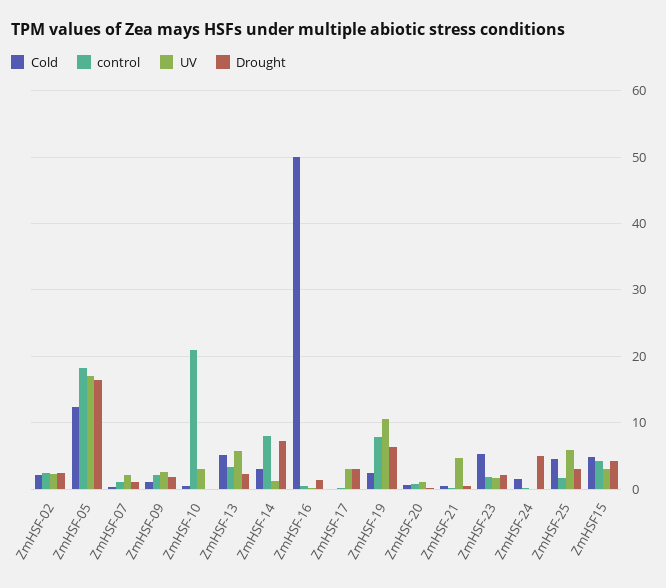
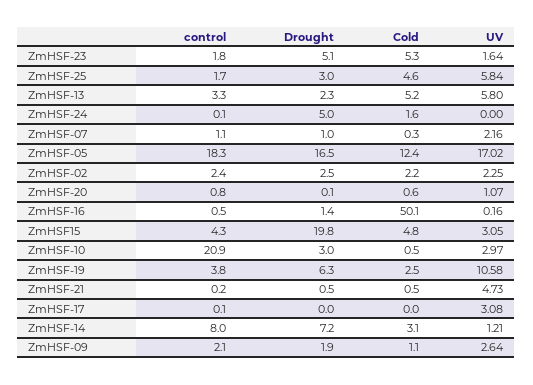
  {
    "Cold": {
      "ZmHSF-02": 2.2,
      "ZmHSF-05": 12.4,
      "ZmHSF-07": 0.3,
      "ZmHSF-09": 1.1,
      "ZmHSF-10": 0.5,
      "ZmHSF-13": 5.2,
      "ZmHSF-14": 3.1,
      "ZmHSF-16": 50.1,
      "ZmHSF-17": 0,
      "ZmHSF-19": 2.5,
      "ZmHSF-20": 0.6,
      "ZmHSF-21": 0.5,
      "ZmHSF-23": 5.3,
      "ZmHSF-24": 1.6,
      "ZmHSF-25": 4.6,
      "ZmHSF15": 4.8
    },
    "control": {
      "ZmHSF-02": 2.4,
      "ZmHSF-05": 18.3,
      "ZmHSF-07": 1.1,
      "ZmHSF-09": 2.1,
      "ZmHSF-10": 20.9,
      "ZmHSF-13": 3.3,
      "ZmHSF-14": 8,
      "ZmHSF-16": 0.5,
      "ZmHSF-17": 0.1,
-     "ZmHSF-19": 8,
+     "ZmHSF-19": 3.8,
      "ZmHSF-20": 0.8,
      "ZmHSF-21": 0.2,
      "ZmHSF-23": 1.8,
      "ZmHSF-24": 0.1,
      "ZmHSF-25": 1.7,
      "ZmHSF15": 4.3
    },
    "UV": {
      "ZmHSF-02": 2.25,
      "ZmHSF-05": 17.02,
      "ZmHSF-07": 2.16,
      "ZmHSF-09": 2.64,
      "ZmHSF-10": 2.97,
      "ZmHSF-13": 5.8,
      "ZmHSF-14": 1.21,
      "ZmHSF-16": 0.16,
      "ZmHSF-17": 3.08,
      "ZmHSF-19": 10.58,
      "ZmHSF-20": 1.07,
      "ZmHSF-21": 4.73,
      "ZmHSF-23": 1.64,
      "ZmHSF-24": 0,
      "ZmHSF-25": 5.84,
      "ZmHSF15": 3.05
    },
    "Drought": {
      "ZmHSF-02": 2.5,
      "ZmHSF-05": 16.5,
      "ZmHSF-07": 1,
      "ZmHSF-09": 1.9,
-     "ZmHSF-10": 0,
+     "ZmHSF-10": 3,
      "ZmHSF-13": 2.3,
      "ZmHSF-14": 7.2,
      "ZmHSF-16": 1.4,
-     "ZmHSF-17": 3,
+     "ZmHSF-17": 0,
      "ZmHSF-19": 6.3,
      "ZmHSF-20": 0.1,
      "ZmHSF-21": 0.5,
-     "ZmHSF-23": 2,
+     "ZmHSF-23": 5.1,
      "ZmHSF-24": 5,
      "ZmHSF-25": 3,
-     "ZmHSF15": 4
+     "ZmHSF15": 19.8
    }
  }

